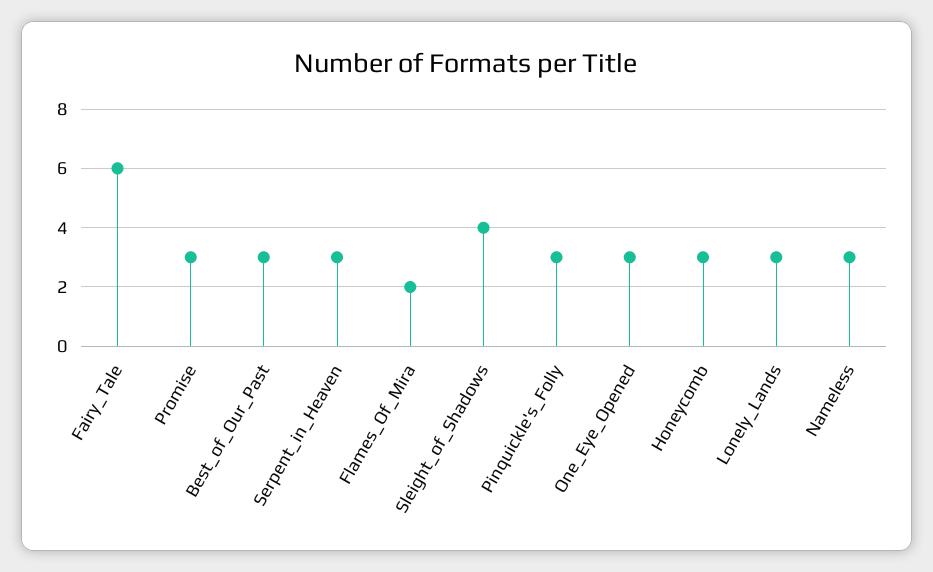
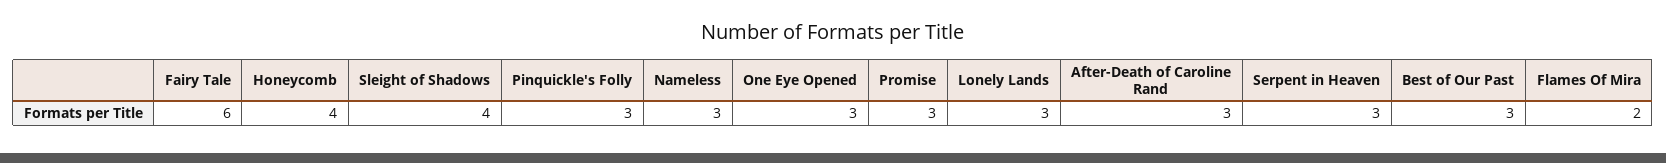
  {
    "Fairy_Tale": 6,
    "Promise": 3,
    "Best_of_Our_Past": 3,
    "Serpent_in_Heaven": 3,
    "Flames_Of_Mira": 2,
    "Sleight_of_Shadows": 4,
    "Pinquickle's_Folly": 3,
    "One_Eye_Opened": 3,
-   "Honeycomb": 3,
+   "Honeycomb": 4,
    "Lonely_Lands": 3,
-   "Nameless": 3
+   "Nameless": 3,
+   "After-Death of Caroline Rand": 3
  }

